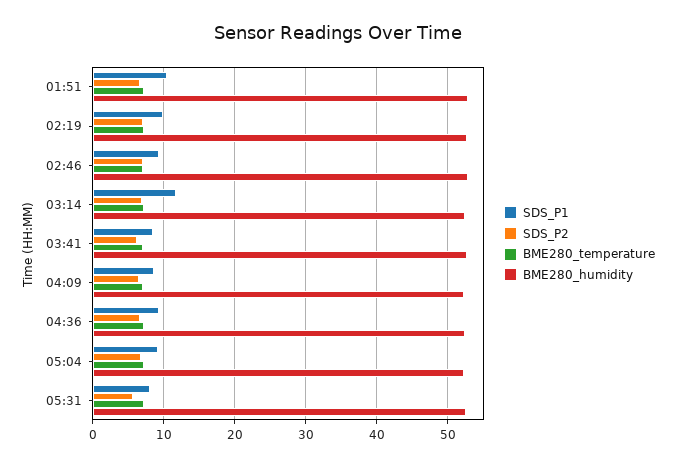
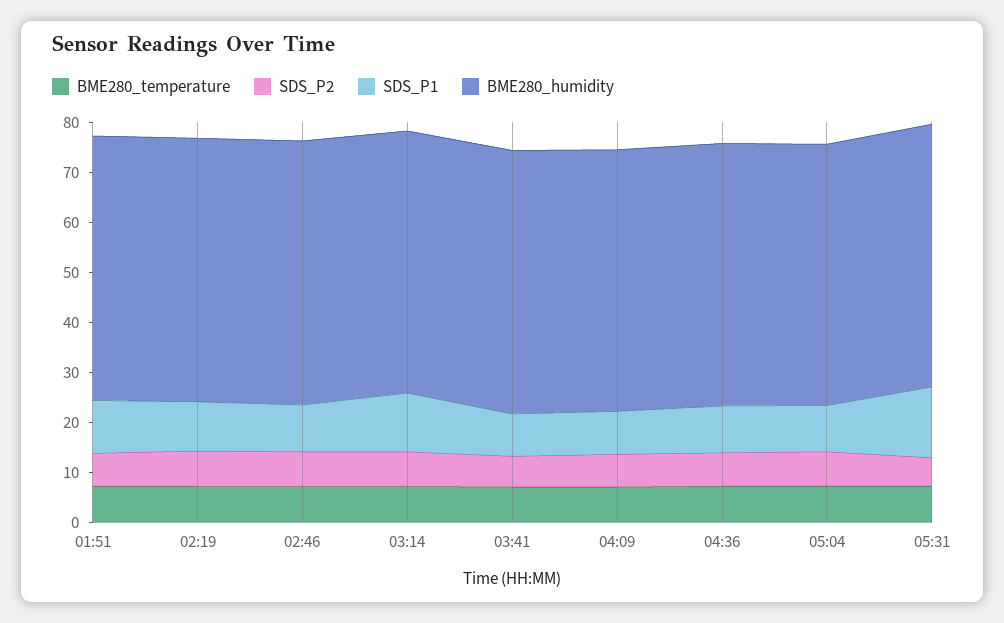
  {
    "SDS_P1": {
      "01:51": 11,
      "02:19": 10,
      "02:46": 9,
      "03:14": 12,
      "03:41": 8,
      "04:09": 9,
      "04:36": 9,
      "05:04": 9,
-     "05:31": 8
+     "05:31": 14
    },
    "SDS_P2": {
      "01:51": 7,
      "02:19": 7,
      "02:46": 7,
      "03:14": 7,
      "03:41": 6,
      "04:09": 7,
      "04:36": 7,
      "05:04": 7,
      "05:31": 6
    },
    "BME280_temperature": {
      "01:51": 7,
      "02:19": 7,
      "02:46": 7,
      "03:14": 7,
      "03:41": 7,
      "04:09": 7,
      "04:36": 7,
      "05:04": 7,
      "05:31": 7
    },
    "BME280_humidity": {
      "01:51": 53,
      "02:19": 53,
      "02:46": 53,
      "03:14": 52,
      "03:41": 53,
      "04:09": 52,
      "04:36": 52,
      "05:04": 52,
      "05:31": 53
    }
  }

